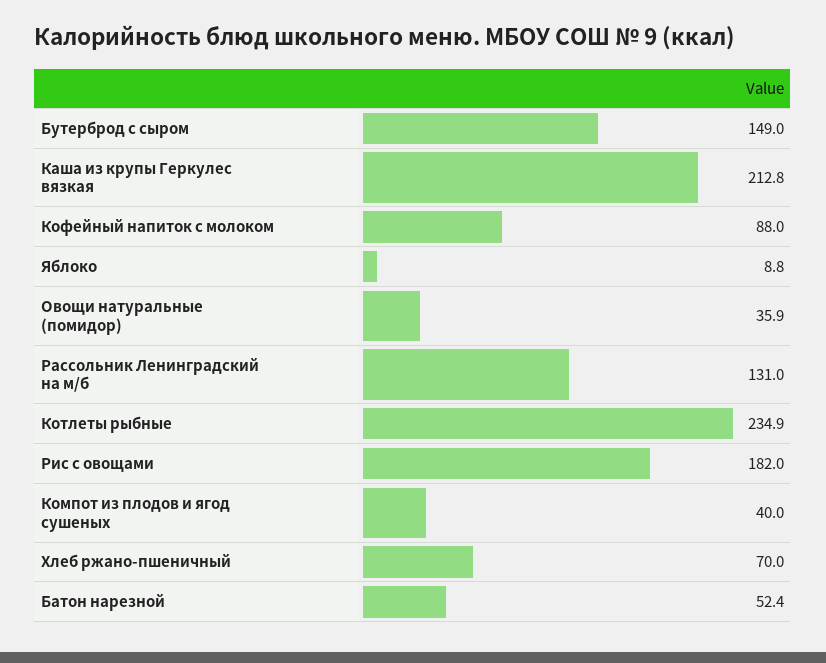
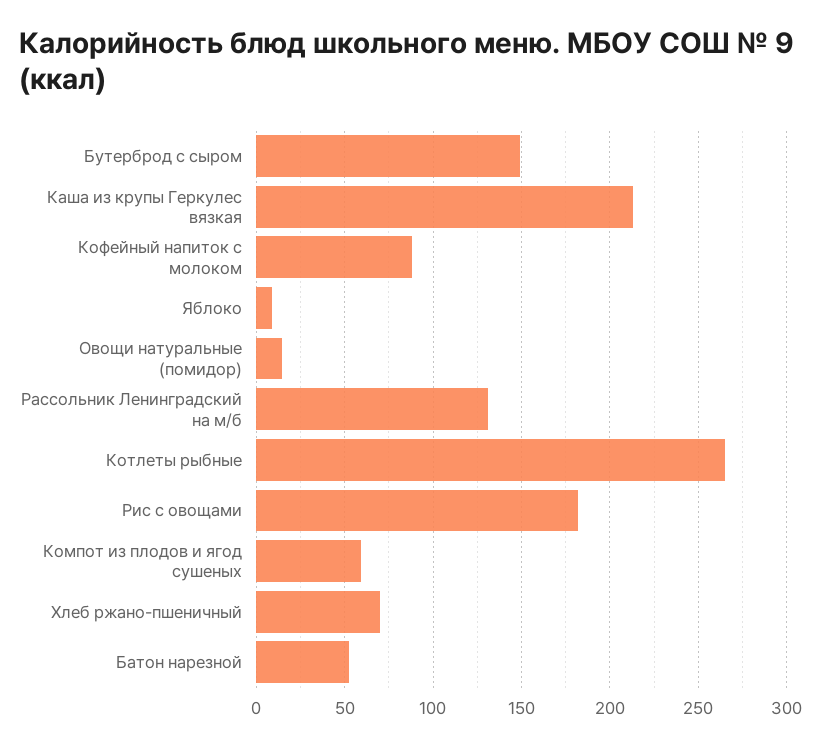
  {
    "Бутерброд с сыром": 149,
    "Каша из крупы Геркулес вязкая": 212.8,
    "Кофейный напиток с молоком": 88,
    "Яблоко": 8.8,
-   "Овощи натуральные (помидор)": 35.9,
+   "Овощи натуральные (помидор)": 15,
    "Рассольник Ленинградский на м/б": 131,
-   "Котлеты рыбные": 234.9,
+   "Котлеты рыбные": 265,
    "Рис с овощами": 182,
-   "Компот из плодов и ягод сушеных": 40,
+   "Компот из плодов и ягод сушеных": 60,
    "Хлеб ржано-пшеничный": 70,
    "Батон нарезной": 52.4
  }

